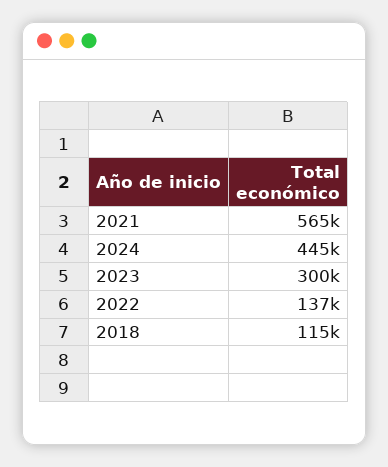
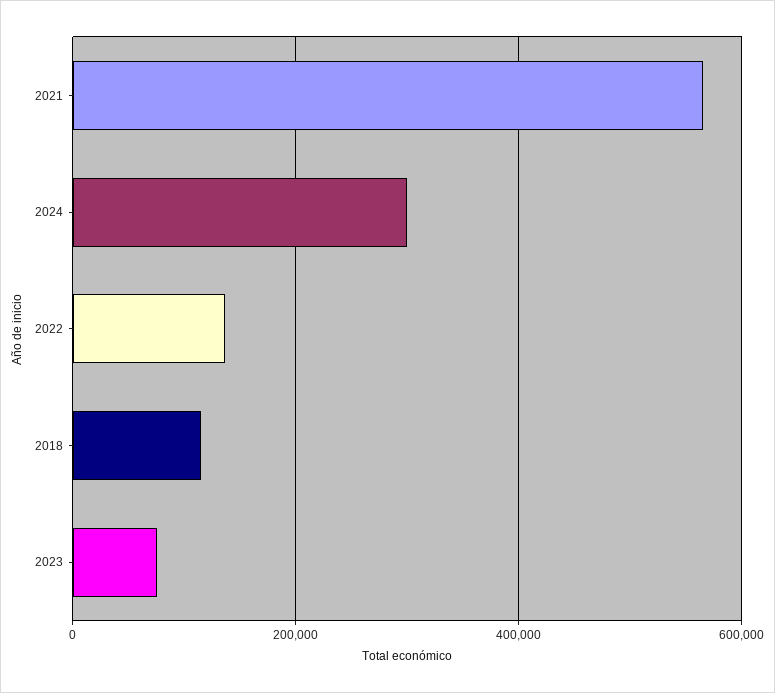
  {
    "2021": 565000,
-   "2024": 445000,
+   "2024": 300000,
-   "2023": 300000,
+   "2023": 80000,
    "2022": 137000,
    "2018": 115000
  }

